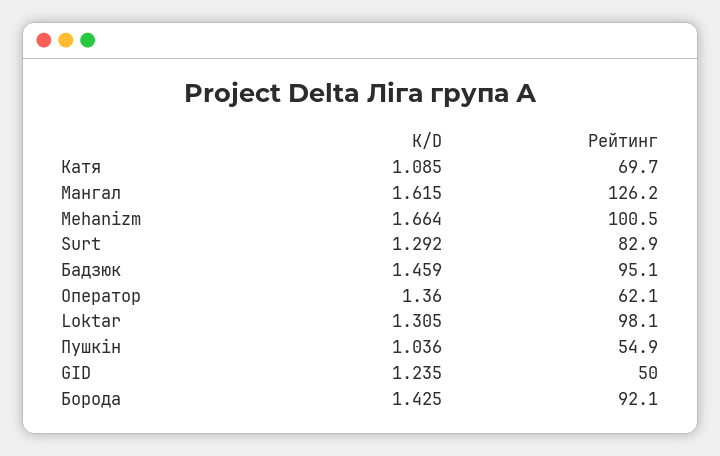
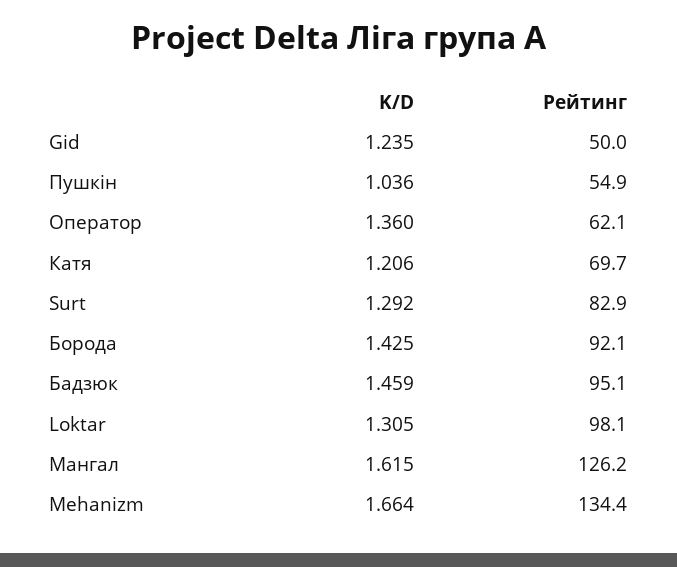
  {
    "K/D": {
-     "Катя": 1.085,
+     "Катя": 1.206,
      "Мангал": 1.615,
      "Mehanizm": 1.664,
      "Surt": 1.292,
      "Бадзюк": 1.459,
      "Оператор": 1.36,
      "Loktar": 1.305,
      "Пушкін": 1.036,
      "GID": 1.235,
      "Борода": 1.425
    },
    "Рейтинг": {
      "Катя": 69.7,
      "Мангал": 126.2,
-     "Mehanizm": 100.5,
+     "Mehanizm": 134.4,
      "Surt": 82.9,
      "Бадзюк": 95.1,
      "Оператор": 62.1,
      "Loktar": 98.1,
      "Пушкін": 54.9,
      "GID": 50,
      "Борода": 92.1
    }
  }

